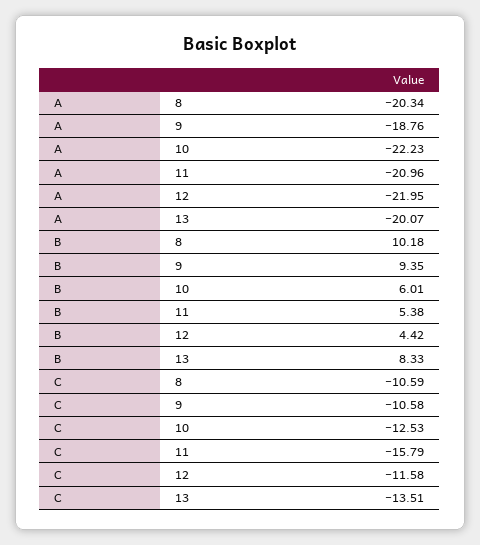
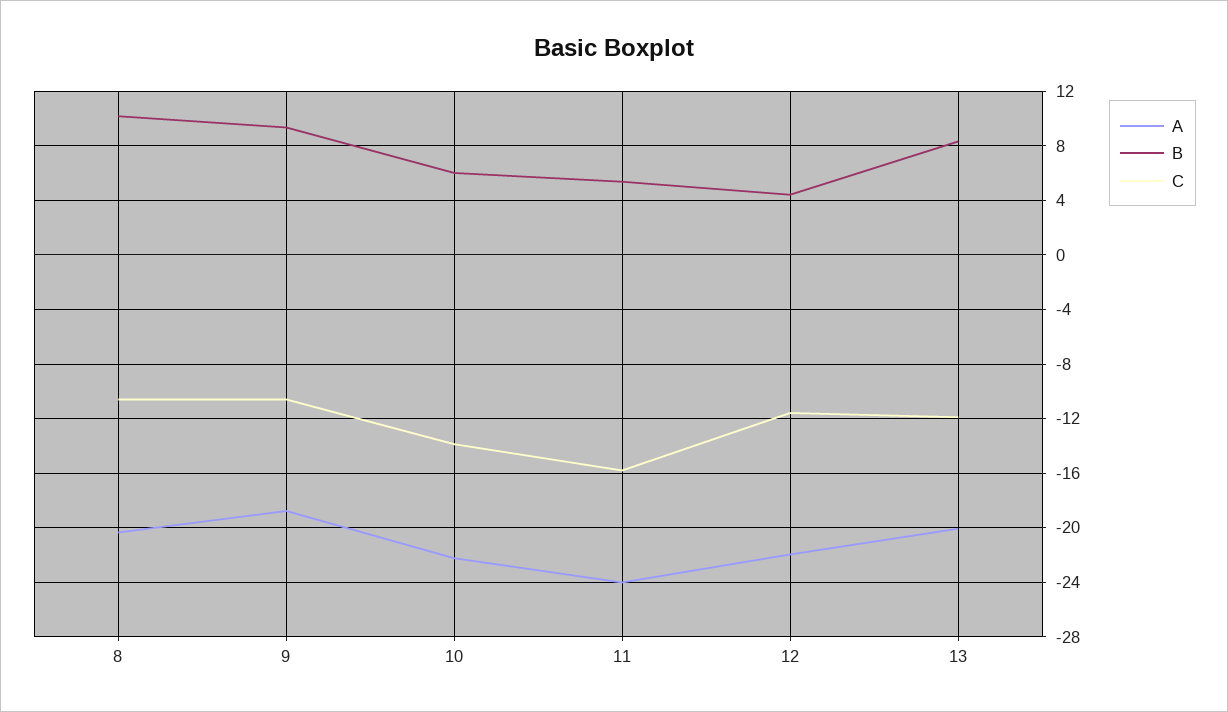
  {
    "A": {
      "8": -20.34,
      "9": -18.76,
      "10": -22.23,
-     "11": -20.96,
+     "11": -24,
      "12": -21.95,
      "13": -20.07
    },
    "B": {
      "8": 10.18,
      "9": 9.35,
      "10": 6.01,
      "11": 5.38,
      "12": 4.42,
      "13": 8.33
    },
    "C": {
      "8": -10.59,
      "9": -10.58,
-     "10": -12.53,
+     "10": -14,
      "11": -15.79,
      "12": -11.58,
-     "13": -13.51
+     "13": -12
    }
  }

